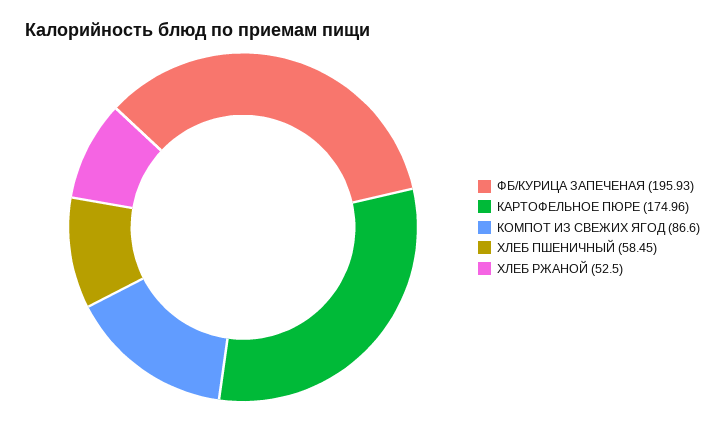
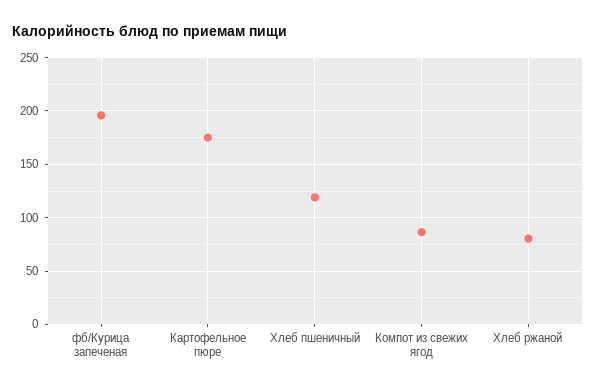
  {
    "ФБ/КУРИЦА ЗАПЕЧЕНАЯ": 195.93,
    "КАРТОФЕЛЬНОЕ ПЮРЕ": 174.96,
    "КОМПОТ ИЗ СВЕЖИХ ЯГОД": 86.6,
-   "ХЛЕБ ПШЕНИЧНЫЙ": 58.45,
+   "ХЛЕБ ПШЕНИЧНЫЙ": 120,
-   "ХЛЕБ РЖАНОЙ": 52.5
+   "ХЛЕБ РЖАНОЙ": 80
  }

